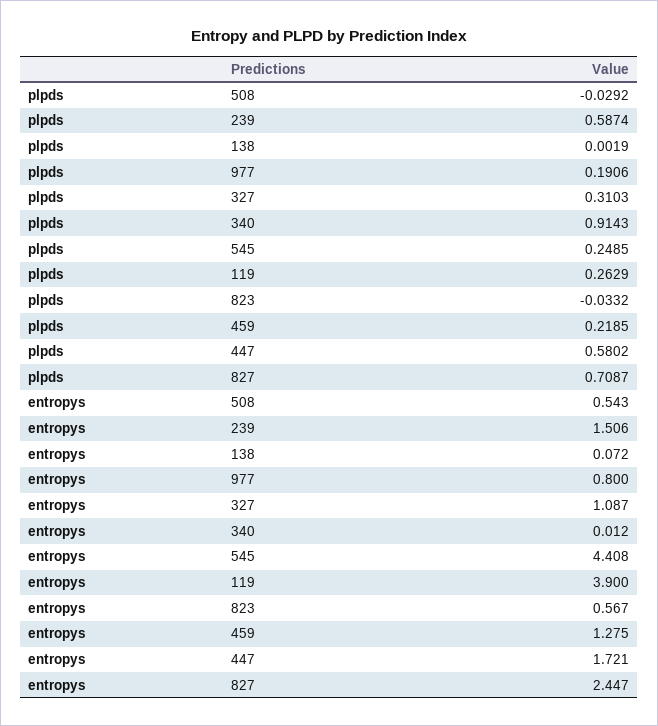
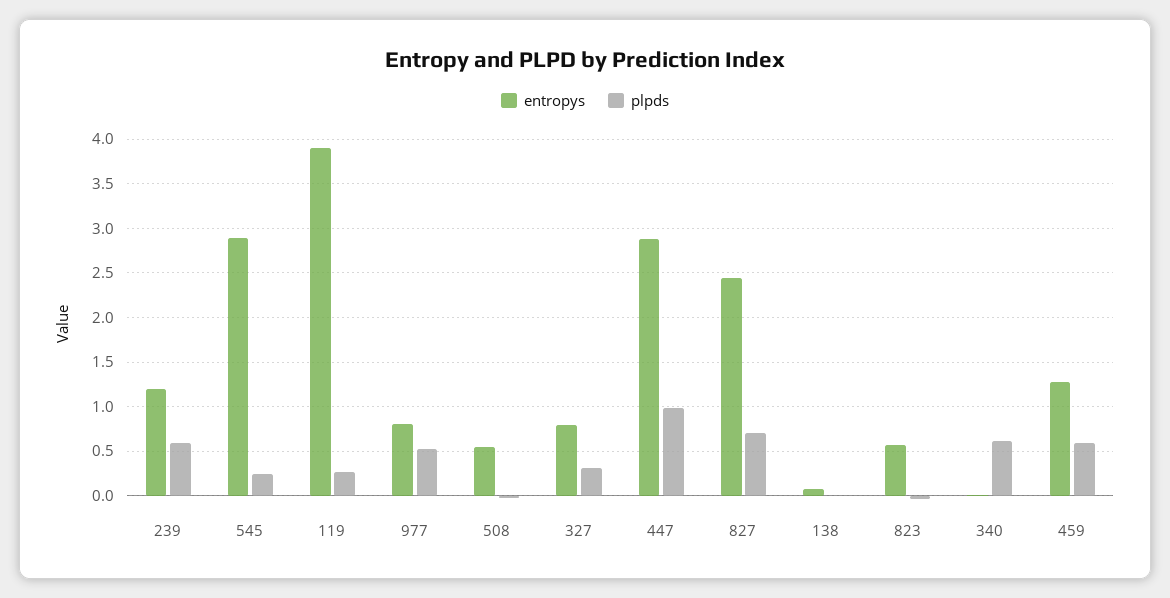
  {
    "plpds": {
      "508": -0.0292,
      "239": 0.5874,
      "138": 0.0019,
-     "977": 0.1906,
+     "977": 0.5,
      "327": 0.3103,
-     "340": 0.9143,
+     "340": 0.6,
      "545": 0.2485,
      "119": 0.2629,
      "823": -0.0332,
-     "459": 0.2185,
+     "459": 0.6,
-     "447": 0.5802,
+     "447": 1,
      "827": 0.7087
    },
    "entropys": {
      "508": 0.543,
-     "239": 1.506,
+     "239": 1.2,
      "138": 0.072,
      "977": 0.8,
-     "327": 1.087,
+     "327": 0.8,
      "340": 0.012,
-     "545": 4.408,
+     "545": 2.9,
      "119": 3.9,
      "823": 0.567,
      "459": 1.275,
-     "447": 1.721,
+     "447": 2.9,
      "827": 2.447
    }
  }

